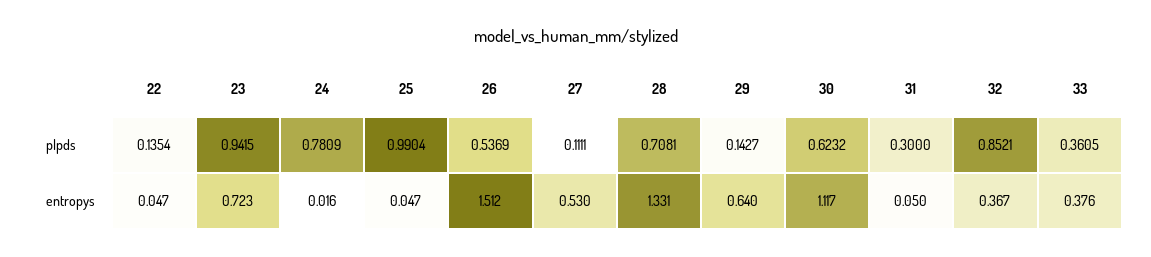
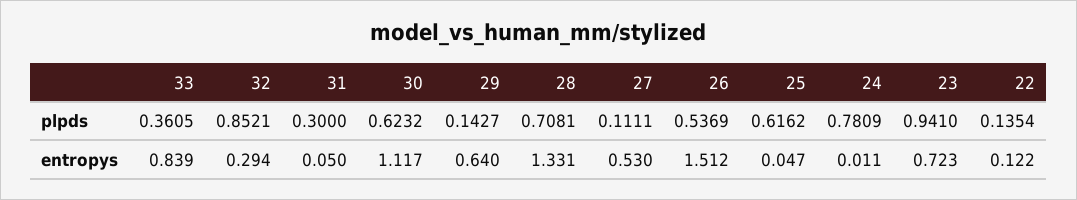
  {
    "22": {
      "plpds": 0.1354,
-     "entropys": 0.047
+     "entropys": 0.122
    },
    "23": {
-     "plpds": 0.9415,
+     "plpds": 0.941,
      "entropys": 0.723
    },
    "24": {
      "plpds": 0.7809,
-     "entropys": 0.016
+     "entropys": 0.011
    },
    "25": {
-     "plpds": 0.9904,
+     "plpds": 0.6162,
      "entropys": 0.047
    },
    "26": {
      "plpds": 0.5369,
      "entropys": 1.512
    },
    "27": {
      "plpds": 0.1111,
      "entropys": 0.53
    },
    "28": {
      "plpds": 0.7081,
      "entropys": 1.331
    },
    "29": {
      "plpds": 0.1427,
      "entropys": 0.64
    },
    "30": {
      "plpds": 0.6232,
      "entropys": 1.117
    },
    "31": {
      "plpds": 0.3,
      "entropys": 0.05
    },
    "32": {
      "plpds": 0.8521,
-     "entropys": 0.367
+     "entropys": 0.294
    },
    "33": {
      "plpds": 0.3605,
-     "entropys": 0.376
+     "entropys": 0.839
    }
  }

